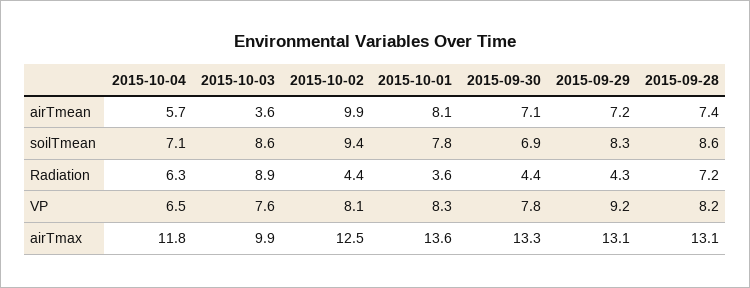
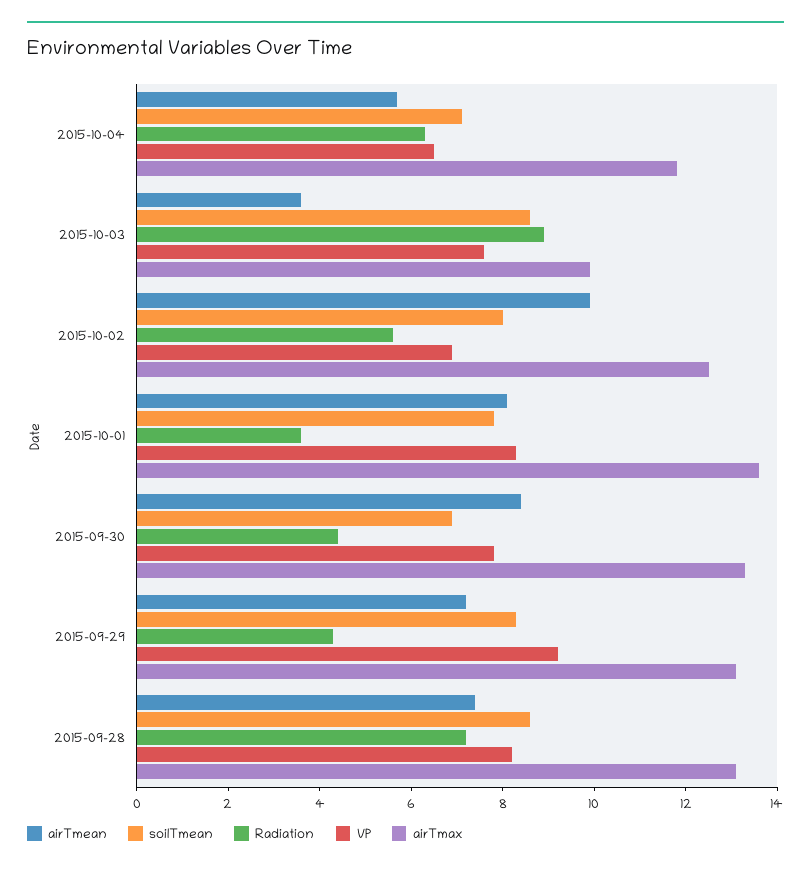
  {
    "airTmean": {
      "2015-10-04": 5.7,
      "2015-10-03": 3.6,
      "2015-10-02": 9.9,
      "2015-10-01": 8.1,
-     "2015-09-30": 7.1,
+     "2015-09-30": 8.5,
      "2015-09-29": 7.2,
      "2015-09-28": 7.4
    },
    "soilTmean": {
      "2015-10-04": 7.1,
      "2015-10-03": 8.6,
-     "2015-10-02": 9.4,
+     "2015-10-02": 8,
      "2015-10-01": 7.8,
      "2015-09-30": 6.9,
      "2015-09-29": 8.3,
      "2015-09-28": 8.6
    },
    "Radiation": {
      "2015-10-04": 6.3,
      "2015-10-03": 8.9,
-     "2015-10-02": 4.4,
+     "2015-10-02": 5.5,
      "2015-10-01": 3.6,
      "2015-09-30": 4.4,
      "2015-09-29": 4.3,
      "2015-09-28": 7.2
    },
    "VP": {
      "2015-10-04": 6.5,
      "2015-10-03": 7.6,
-     "2015-10-02": 8.1,
+     "2015-10-02": 7,
      "2015-10-01": 8.3,
      "2015-09-30": 7.8,
      "2015-09-29": 9.2,
      "2015-09-28": 8.2
    },
    "airTmax": {
      "2015-10-04": 11.8,
      "2015-10-03": 9.9,
      "2015-10-02": 12.5,
      "2015-10-01": 13.6,
      "2015-09-30": 13.3,
      "2015-09-29": 13.1,
      "2015-09-28": 13.1
    }
  }

